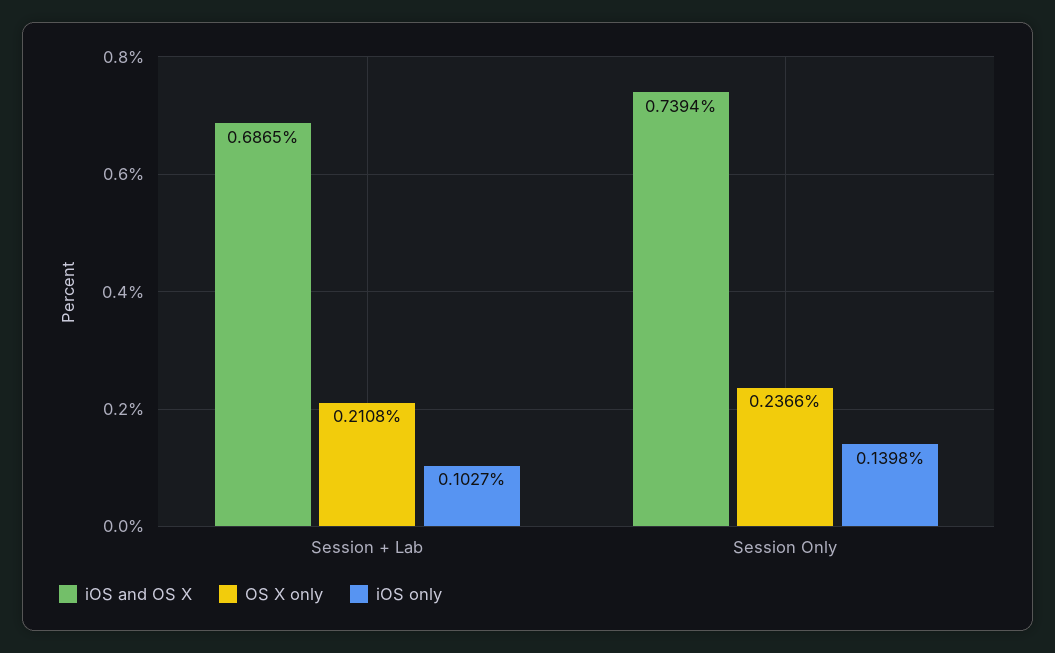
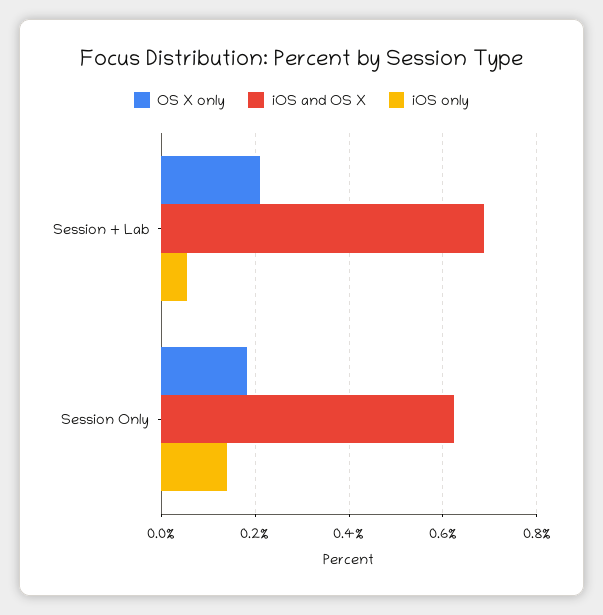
  {
    "iOS and OS X": {
      "Session + Lab": 0.6865,
-     "Session Only": 0.7394
+     "Session Only": 0.62
    },
    "OS X only": {
      "Session + Lab": 0.2108,
-     "Session Only": 0.2366
+     "Session Only": 0.18
    },
    "iOS only": {
-     "Session + Lab": 0.1027,
+     "Session + Lab": 0.06,
      "Session Only": 0.1398
    }
  }

